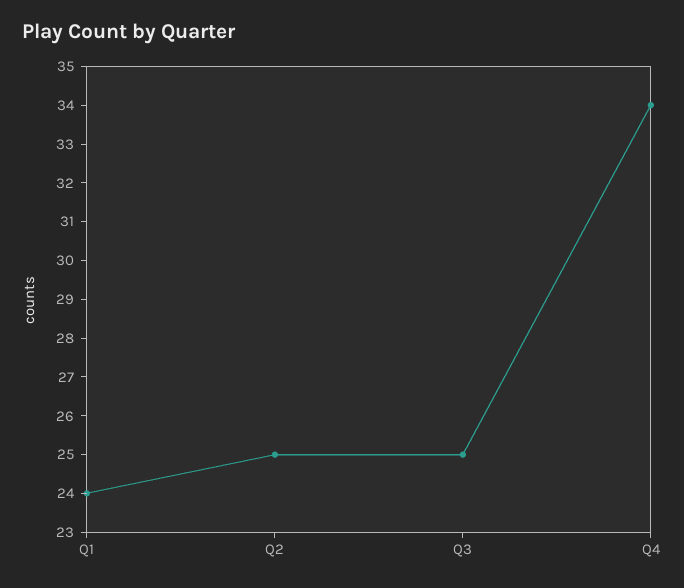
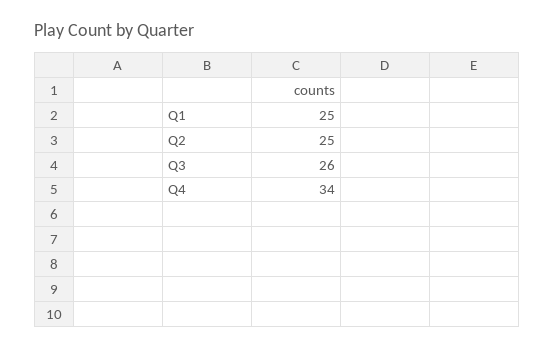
  {
-   "Q1": 24,
+   "Q1": 25,
    "Q2": 25,
-   "Q3": 25,
+   "Q3": 26,
    "Q4": 34
  }

